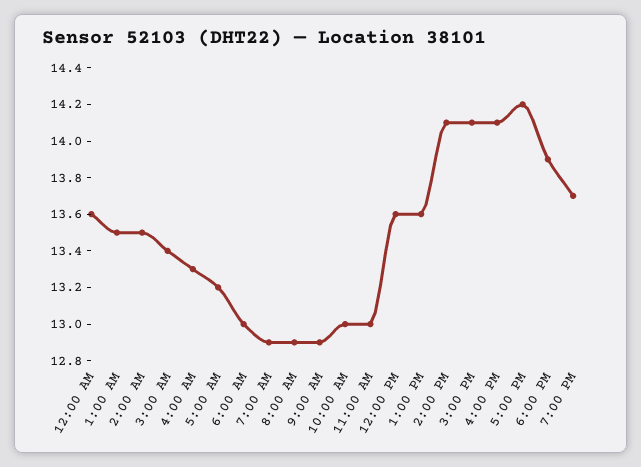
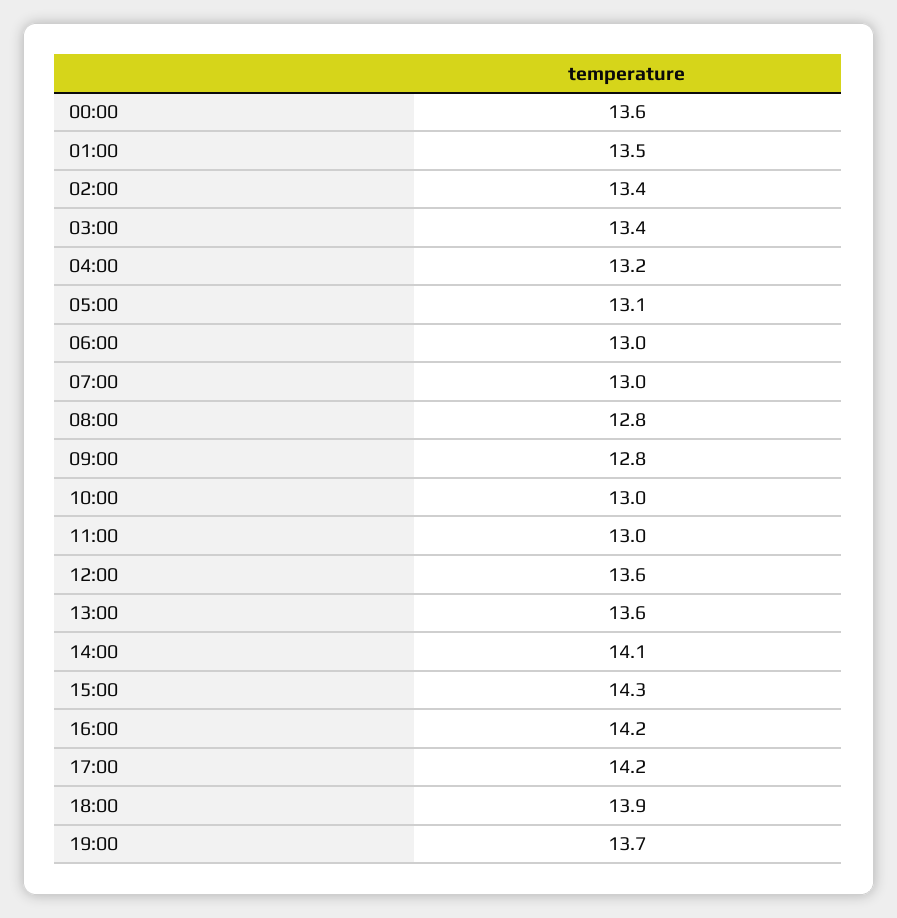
  {
    "12:00 AM": 13.6,
    "1:00 AM": 13.5,
-   "2:00 AM": 13.5,
+   "2:00 AM": 13.4,
    "3:00 AM": 13.4,
-   "4:00 AM": 13.3,
+   "4:00 AM": 13.2,
-   "5:00 AM": 13.2,
+   "5:00 AM": 13.1,
    "6:00 AM": 13,
-   "7:00 AM": 12.9,
+   "7:00 AM": 13,
-   "8:00 AM": 12.9,
+   "8:00 AM": 12.8,
-   "9:00 AM": 12.9,
+   "9:00 AM": 12.8,
    "10:00 AM": 13,
    "11:00 AM": 13,
    "12:00 PM": 13.6,
    "1:00 PM": 13.6,
    "2:00 PM": 14.1,
-   "3:00 PM": 14.1,
+   "3:00 PM": 14.3,
-   "4:00 PM": 14.1,
+   "4:00 PM": 14.2,
    "5:00 PM": 14.2,
    "6:00 PM": 13.9,
    "7:00 PM": 13.7
  }

